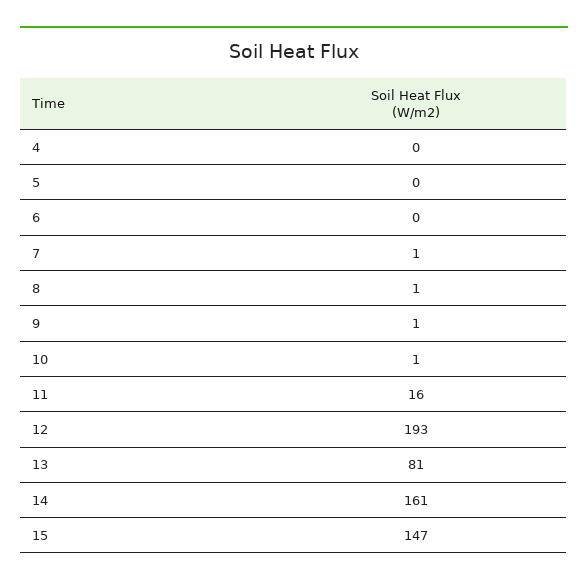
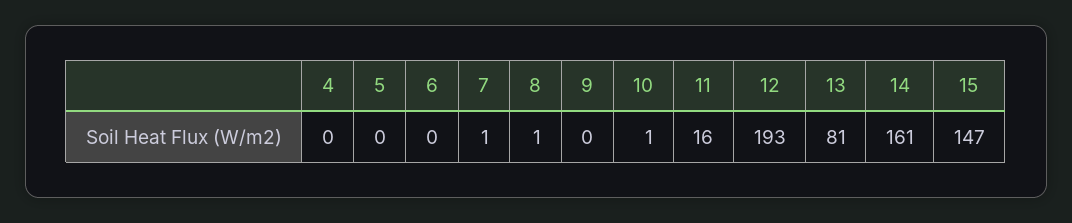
  {
    "4": 0,
    "5": 0,
    "6": 0,
    "7": 1,
    "8": 1,
-   "9": 1,
+   "9": 0,
    "10": 1,
    "11": 16,
    "12": 193,
    "13": 81,
    "14": 161,
    "15": 147
  }

